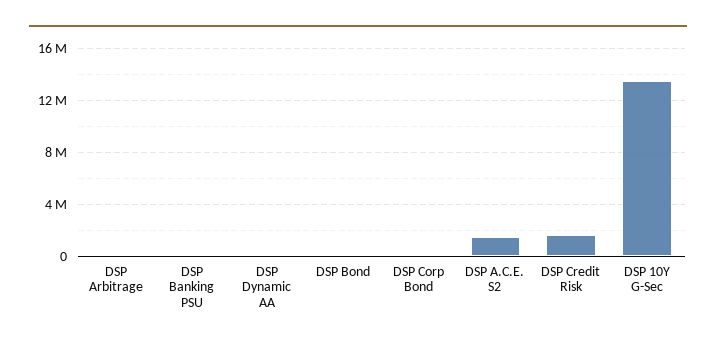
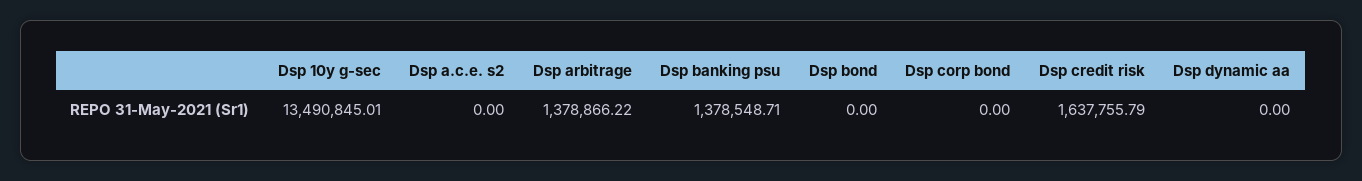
  {
-   "DSP Arbitrage": 0,
+   "DSP Arbitrage": 1378866.22,
-   "DSP Banking PSU": 0,
+   "DSP Banking PSU": 1378548.71,
    "DSP Dynamic AA": 0,
    "DSP Bond": 0,
    "DSP Corp Bond": 0,
-   "DSP A.C.E. S2": 1500000,
+   "DSP A.C.E. S2": 0,
    "DSP Credit Risk": 1637755.79,
    "DSP 10Y G-Sec": 13490845.01
  }

